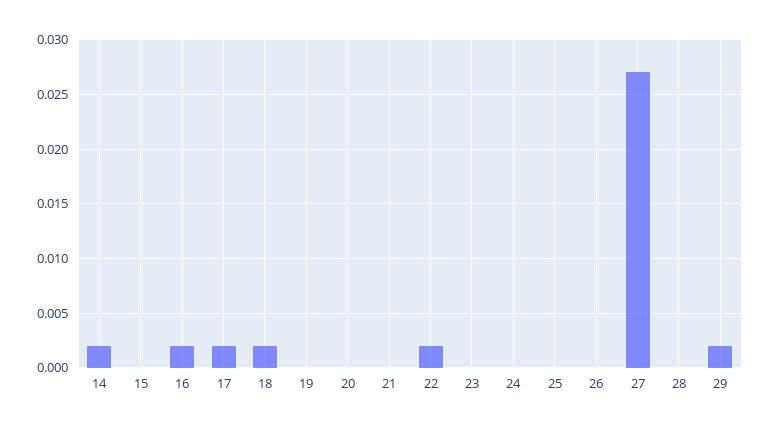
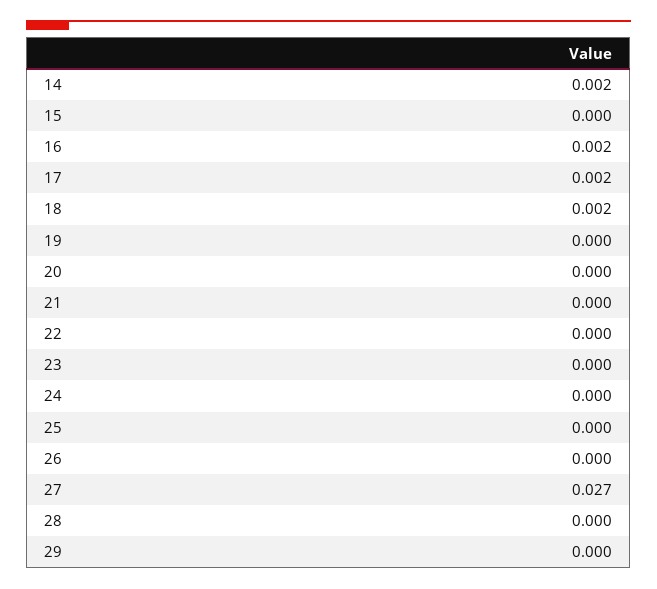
  {
    "14": 0.002,
    "15": 0,
    "16": 0.002,
    "17": 0.002,
    "18": 0.002,
    "19": 0,
    "20": 0,
    "21": 0,
-   "22": 0.002,
+   "22": 0,
    "23": 0,
    "24": 0,
    "25": 0,
    "26": 0,
    "27": 0.027,
    "28": 0,
-   "29": 0.002
+   "29": 0
  }

